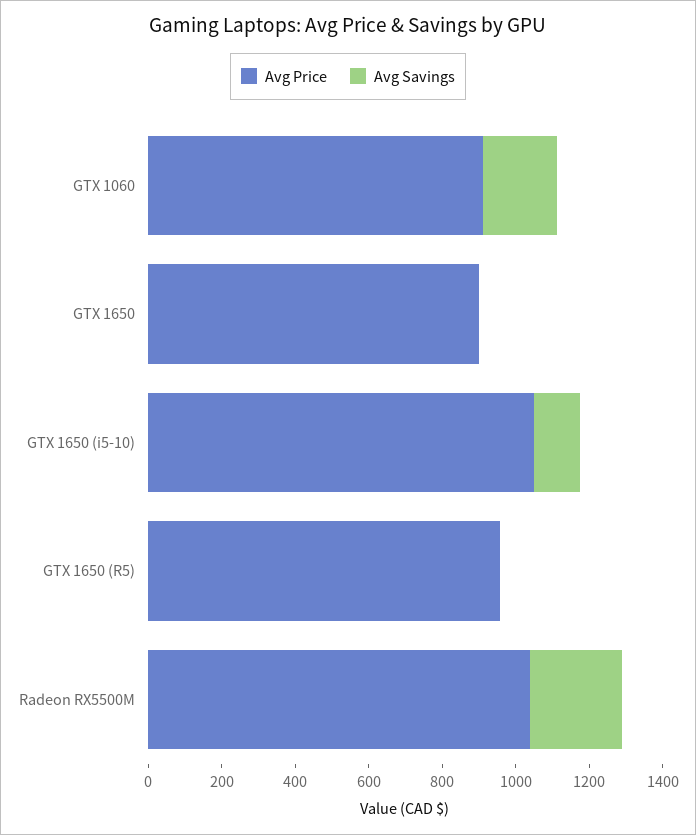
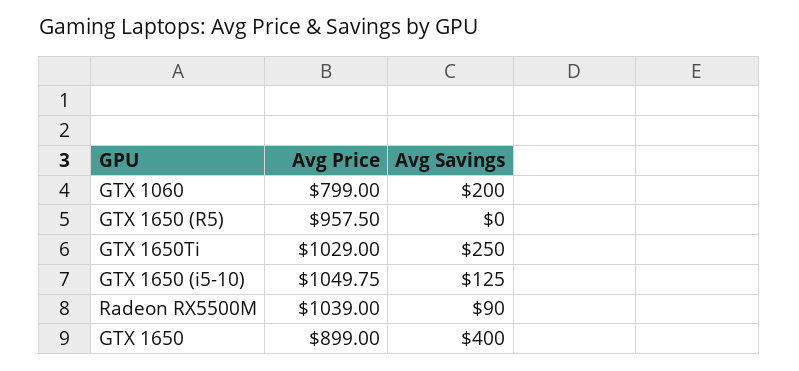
  {
    "Avg Price": {
-     "GTX 1060": 900,
+     "GTX 1060": 799,
      "GTX 1650": 899,
      "GTX 1650 (i5-10)": 1049.75,
      "GTX 1650 (R5)": 957.5,
-     "Radeon RX5500M": 1039
+     "Radeon RX5500M": 1039,
+     "GTX 1650Ti": 1029
    },
    "Avg Savings": {
      "GTX 1060": 200,
-     "GTX 1650": 0,
+     "GTX 1650": 400,
      "GTX 1650 (i5-10)": 125,
      "GTX 1650 (R5)": 0,
-     "Radeon RX5500M": 250
+     "Radeon RX5500M": 90,
+     "GTX 1650Ti": 250
    }
  }

